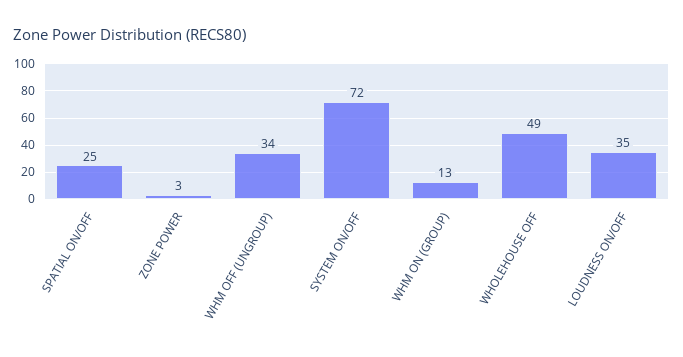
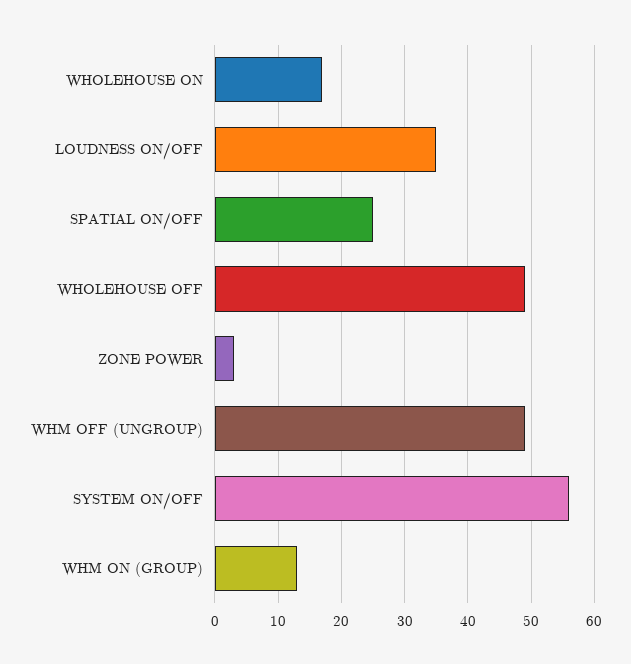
  {
    "SPATIAL ON/OFF": 25,
    "ZONE POWER": 3,
-   "WHM OFF (UNGROUP)": 34,
+   "WHM OFF (UNGROUP)": 49,
-   "SYSTEM ON/OFF": 72,
+   "SYSTEM ON/OFF": 56,
    "WHM ON (GROUP)": 13,
    "WHOLEHOUSE OFF": 49,
-   "LOUDNESS ON/OFF": 35
+   "LOUDNESS ON/OFF": 35,
+   "WHOLEHOUSE ON": 17
  }

